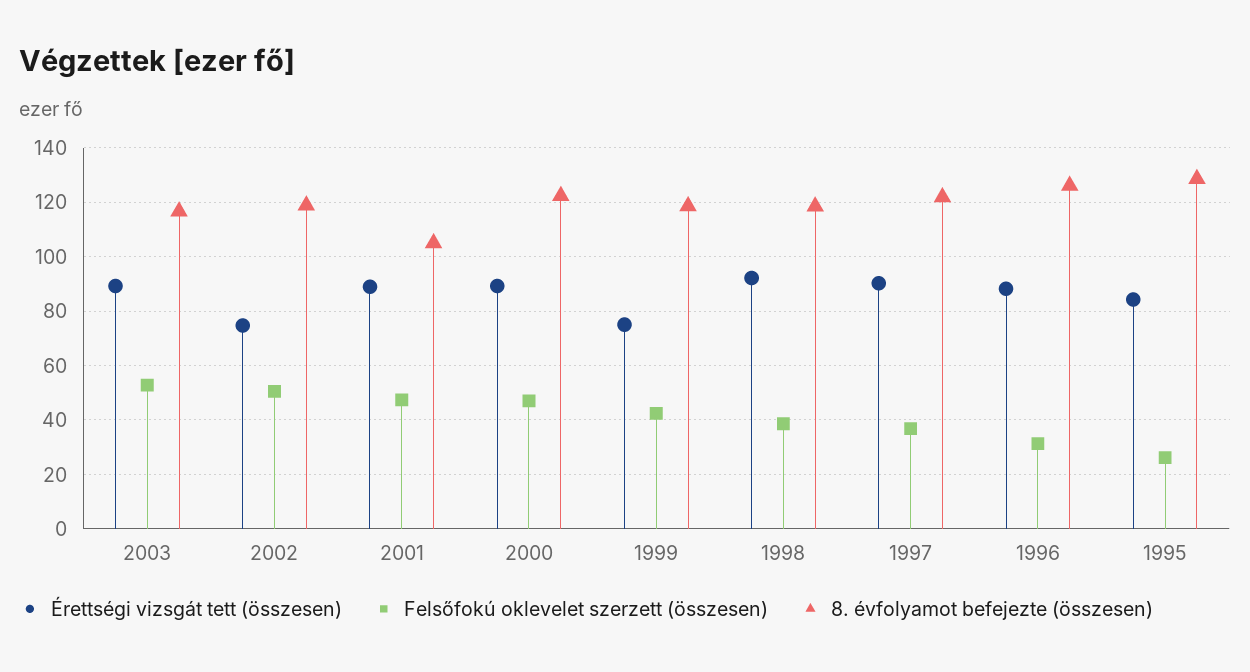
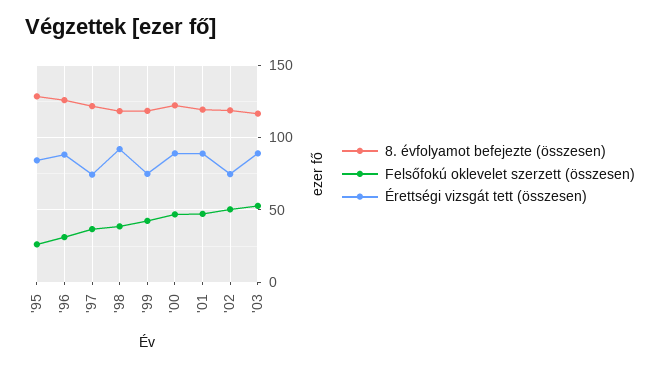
  {
    "Érettségi vizsgát tett (összesen)": {
      "2003": 90,
      "2002": 75,
      "2001": 90,
      "2000": 90,
      "1999": 75,
      "1998": 92.5,
-     "1997": 90,
+     "1997": 75,
      "1996": 87.5,
      "1995": 85
    },
    "Felsőfokú oklevelet szerzett (összesen)": {
      "2003": 52.5,
      "2002": 50,
      "2001": 47.5,
      "2000": 47.5,
      "1999": 42.5,
      "1998": 37.5,
      "1997": 37.5,
      "1996": 32.5,
      "1995": 25
    },
    "8. évfolyamot befejezte (összesen)": {
      "2003": 117.5,
      "2002": 120,
-     "2001": 105,
+     "2001": 120,
      "2000": 122.5,
      "1999": 117.5,
      "1998": 117.5,
      "1997": 122.5,
      "1996": 125,
      "1995": 127.5
    }
  }

